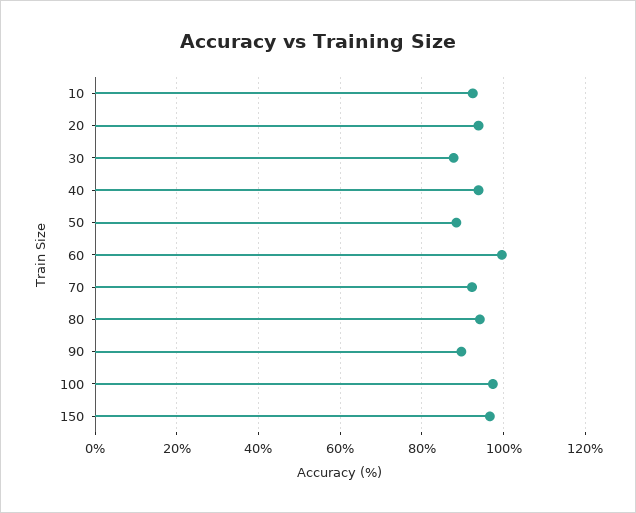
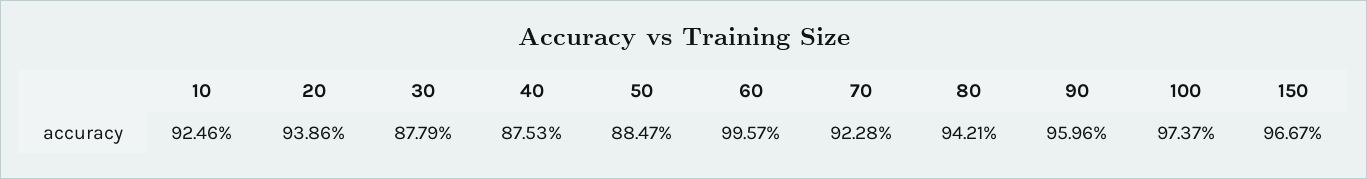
  {
    "10": 92.46,
    "20": 93.86,
    "30": 87.79,
-   "40": 94,
+   "40": 87.53,
    "50": 88.47,
    "60": 99.57,
    "70": 92.28,
    "80": 94.21,
-   "90": 90,
+   "90": 95.96,
    "100": 97.37,
    "150": 96.67
  }

